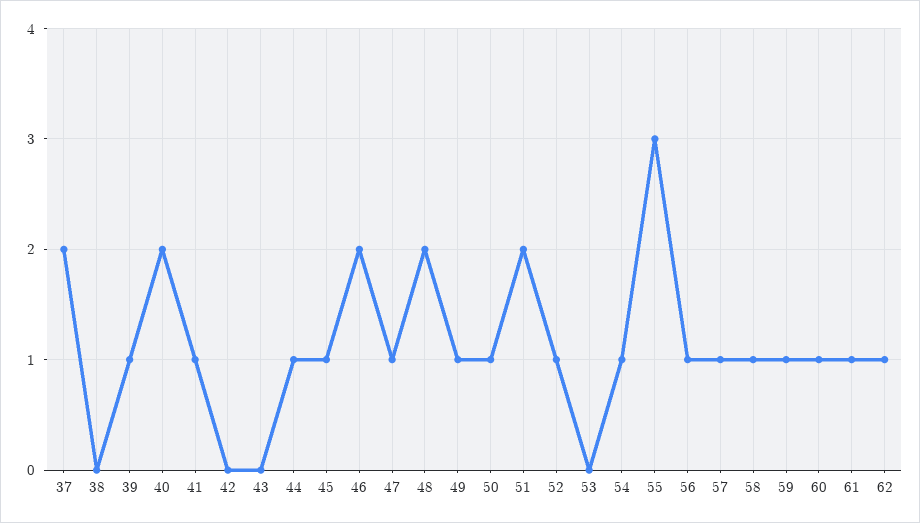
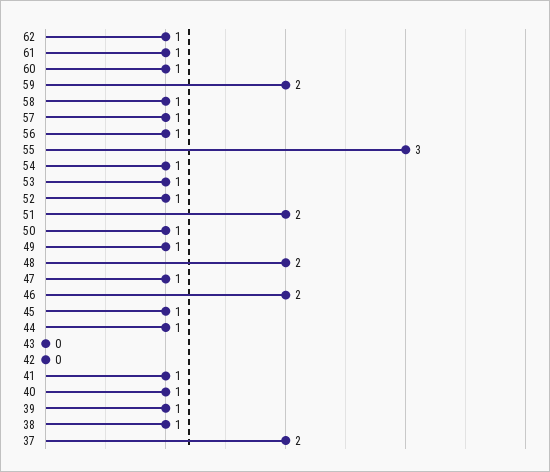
  {
    "37": 2,
-   "38": 0,
+   "38": 1,
    "39": 1,
-   "40": 2,
+   "40": 1,
    "41": 1,
    "42": 0,
    "43": 0,
    "44": 1,
    "45": 1,
    "46": 2,
    "47": 1,
    "48": 2,
    "49": 1,
    "50": 1,
    "51": 2,
    "52": 1,
-   "53": 0,
+   "53": 1,
    "54": 1,
    "55": 3,
    "56": 1,
    "57": 1,
    "58": 1,
-   "59": 1,
+   "59": 2,
    "60": 1,
    "61": 1,
    "62": 1
  }

